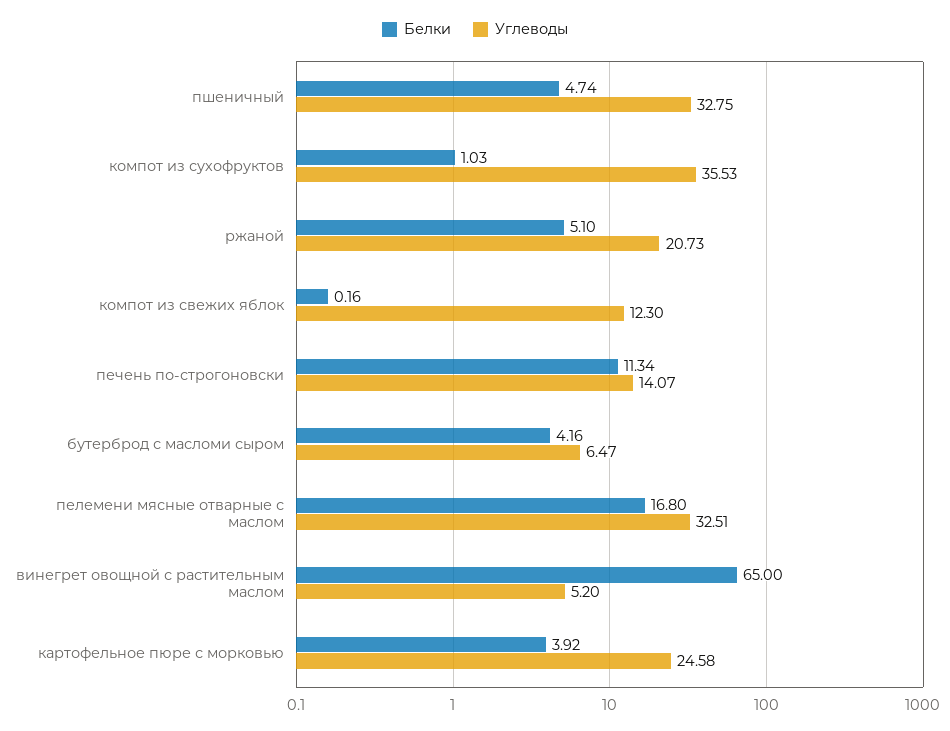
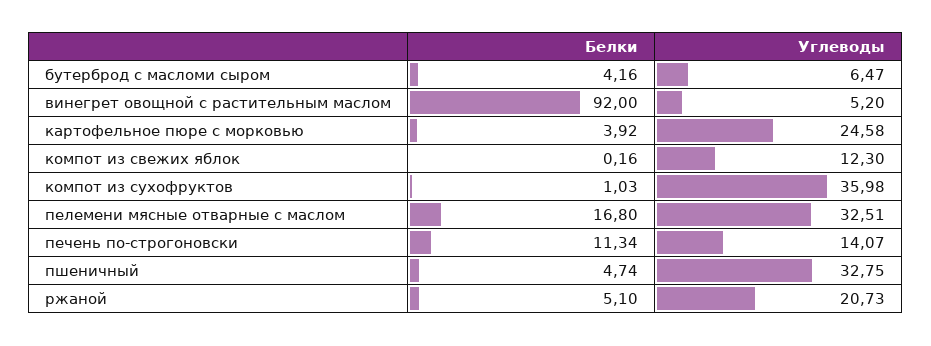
  {
    "Белки": {
      "пшеничный": 4.74,
      "компот из сухофруктов": 1.03,
      "ржаной": 5.1,
      "компот из свежих яблок": 0.16,
      "печень по-строгоновски": 11.34,
      "бутерброд с масломи сыром": 4.16,
      "пелемени мясные отварные с маслом": 16.8,
-     "винегрет овощной с растительным маслом": 65,
+     "винегрет овощной с растительным маслом": 92,
      "картофельное пюре с морковью": 3.92
    },
    "Углеводы": {
      "пшеничный": 32.75,
-     "компот из сухофруктов": 35.53,
+     "компот из сухофруктов": 35.98,
      "ржаной": 20.73,
      "компот из свежих яблок": 12.3,
      "печень по-строгоновски": 14.07,
      "бутерброд с масломи сыром": 6.47,
      "пелемени мясные отварные с маслом": 32.51,
      "винегрет овощной с растительным маслом": 5.2,
      "картофельное пюре с морковью": 24.58
    }
  }

